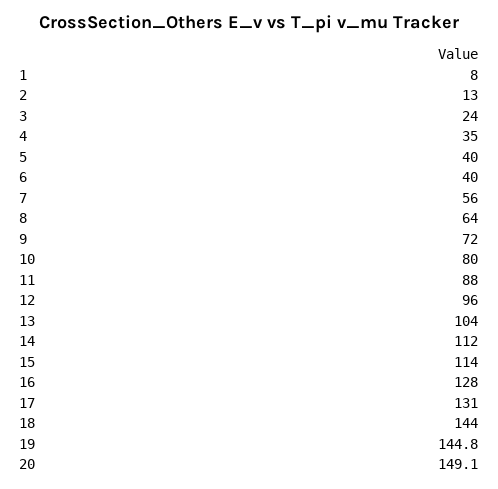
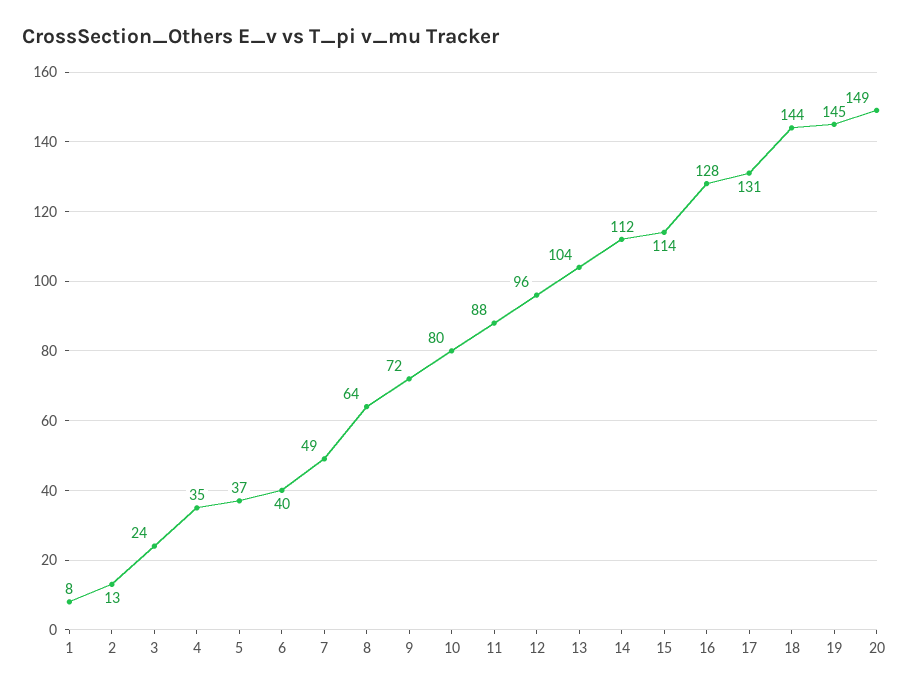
  {
    "1": 8,
    "2": 13,
    "3": 24,
    "4": 35,
-   "5": 40,
+   "5": 37,
    "6": 40,
-   "7": 56,
+   "7": 49,
    "8": 64,
    "9": 72,
    "10": 80,
    "11": 88,
    "12": 96,
    "13": 104,
    "14": 112,
    "15": 114,
    "16": 128,
    "17": 131,
    "18": 144,
    "19": 144.8,
    "20": 149.1
  }

